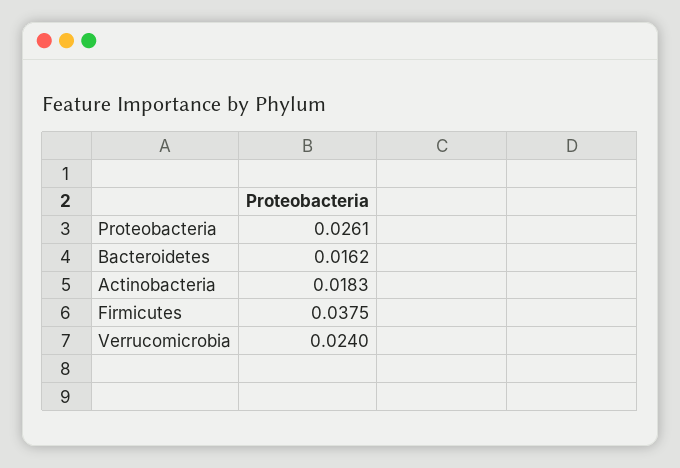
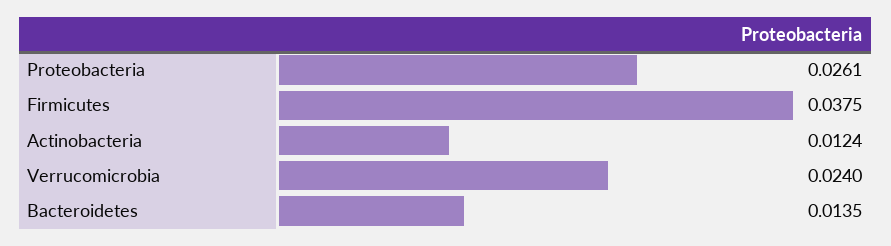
  {
    "Proteobacteria": 0.0261,
-   "Bacteroidetes": 0.0162,
+   "Bacteroidetes": 0.0135,
-   "Actinobacteria": 0.0183,
+   "Actinobacteria": 0.0124,
    "Firmicutes": 0.0375,
    "Verrucomicrobia": 0.024
  }

